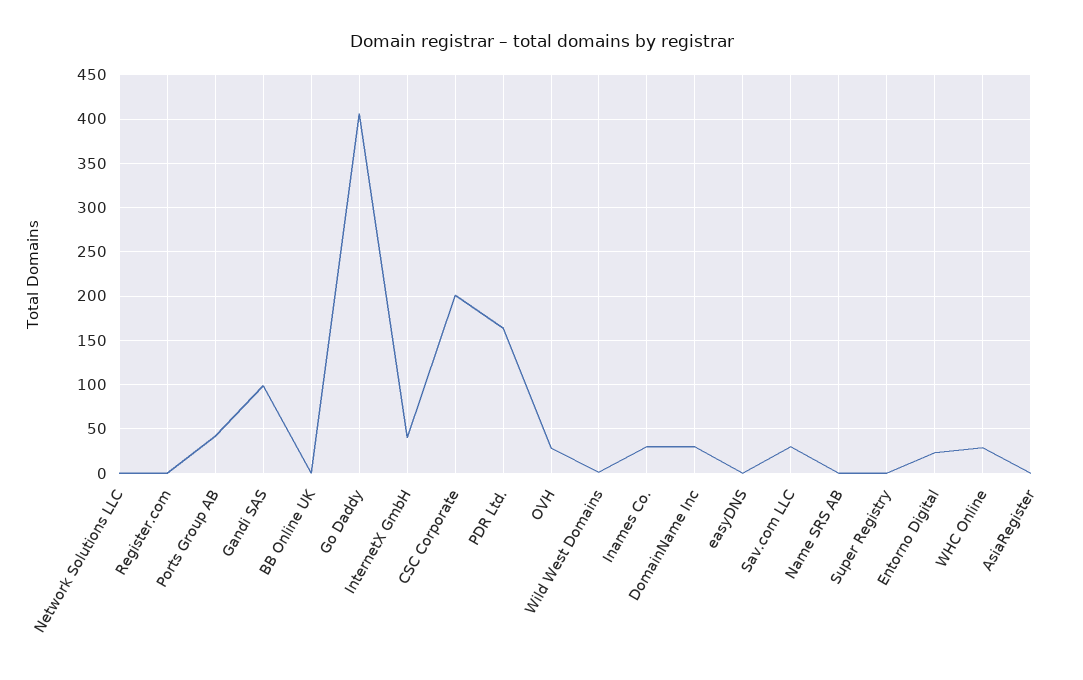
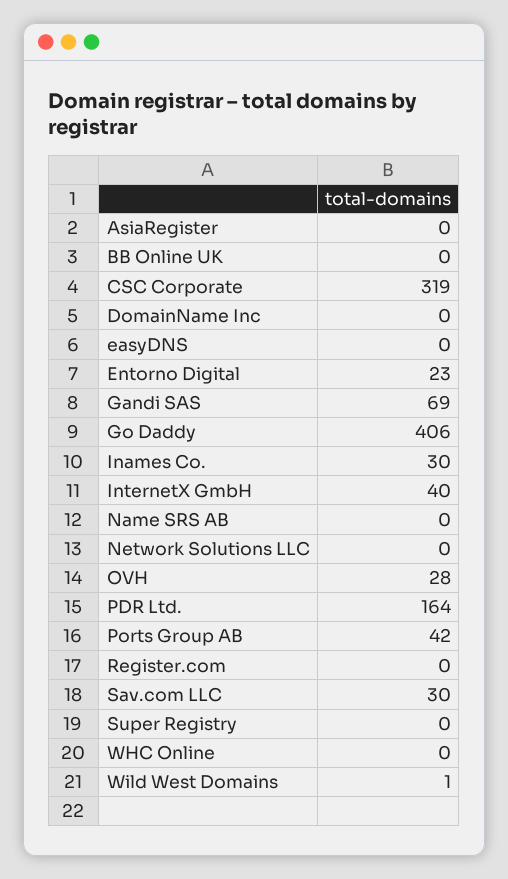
  {
    "Network Solutions LLC": 0,
    "Register.com": 0,
    "Ports Group AB": 42,
-   "Gandi SAS": 100,
+   "Gandi SAS": 69,
    "BB Online UK": 0,
    "Go Daddy": 406,
    "InternetX GmbH": 40,
-   "CSC Corporate": 200,
+   "CSC Corporate": 319,
    "PDR Ltd.": 164,
    "OVH": 28,
    "Wild West Domains": 1,
    "Inames Co.": 30,
-   "DomainName Inc": 30,
+   "DomainName Inc": 0,
    "easyDNS": 0,
    "Sav.com LLC": 30,
    "Name SRS AB": 0,
    "Super Registry": 0,
    "Entorno Digital": 23,
-   "WHC Online": 30,
+   "WHC Online": 0,
    "AsiaRegister": 0
  }

